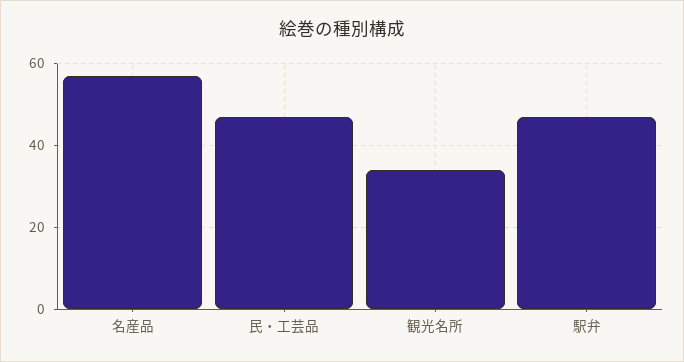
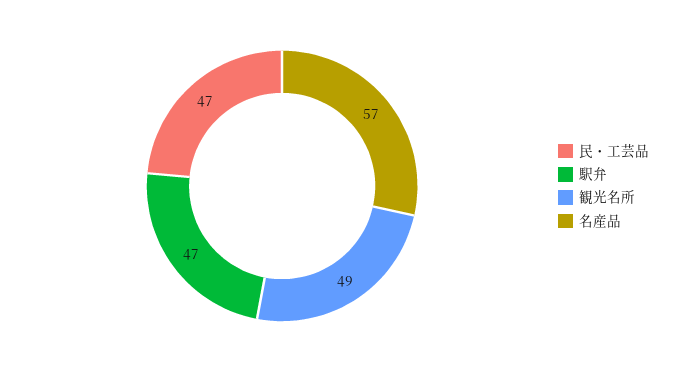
  {
    "名産品": 57,
    "民・工芸品": 47,
-   "観光名所": 35,
+   "観光名所": 49,
    "駅弁": 47
  }

